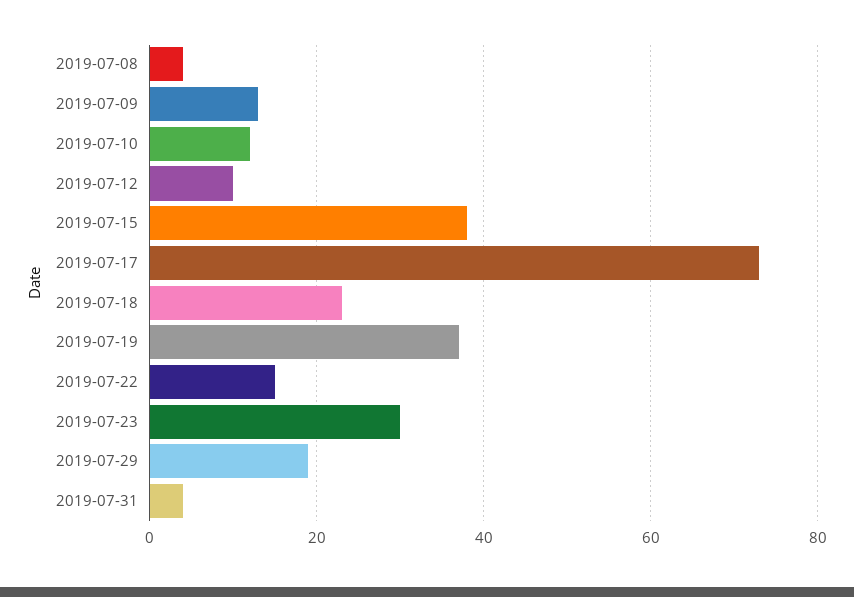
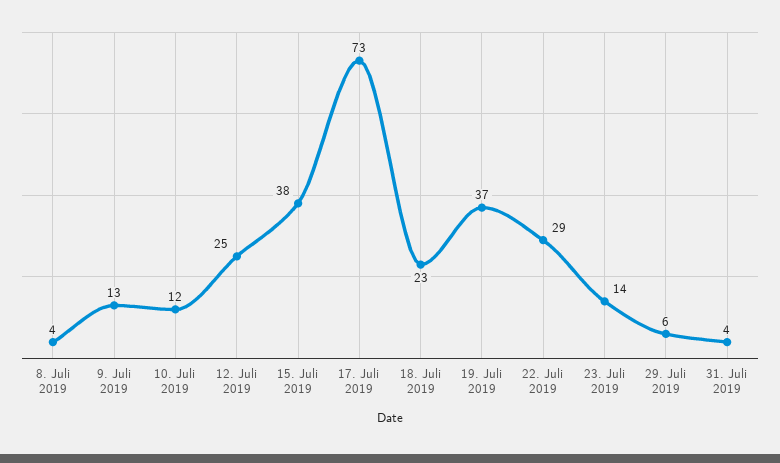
  {
    "2019-07-08": 4,
    "2019-07-09": 13,
    "2019-07-10": 12,
-   "2019-07-12": 10,
+   "2019-07-12": 25,
    "2019-07-15": 38,
    "2019-07-17": 73,
    "2019-07-18": 23,
    "2019-07-19": 37,
-   "2019-07-22": 15,
+   "2019-07-22": 29,
-   "2019-07-23": 30,
+   "2019-07-23": 14,
-   "2019-07-29": 20,
+   "2019-07-29": 6,
    "2019-07-31": 4
  }

